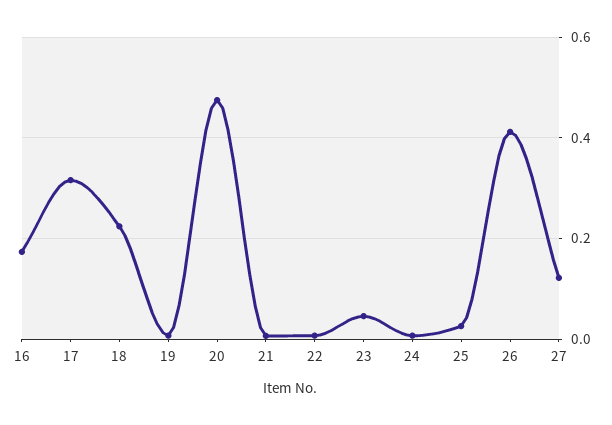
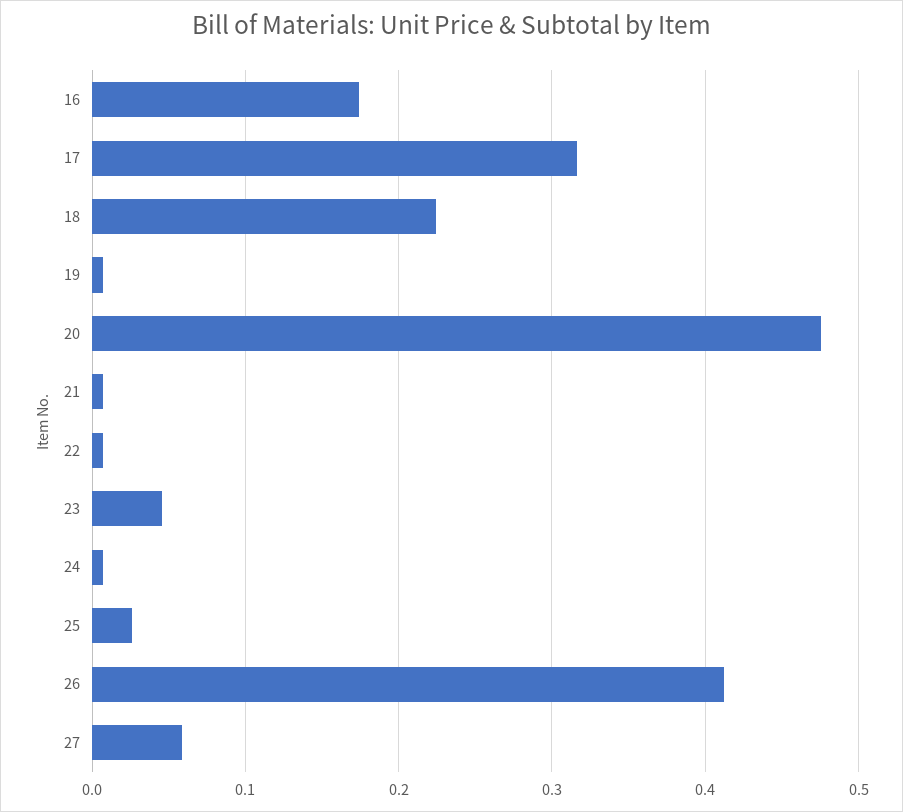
  {
    "16": 0.17,
    "17": 0.32,
    "18": 0.22,
    "19": 0.01,
    "20": 0.48,
    "21": 0.01,
    "22": 0.01,
    "23": 0.05,
    "24": 0.01,
    "25": 0.03,
    "26": 0.41,
-   "27": 0.12
+   "27": 0.06
  }

